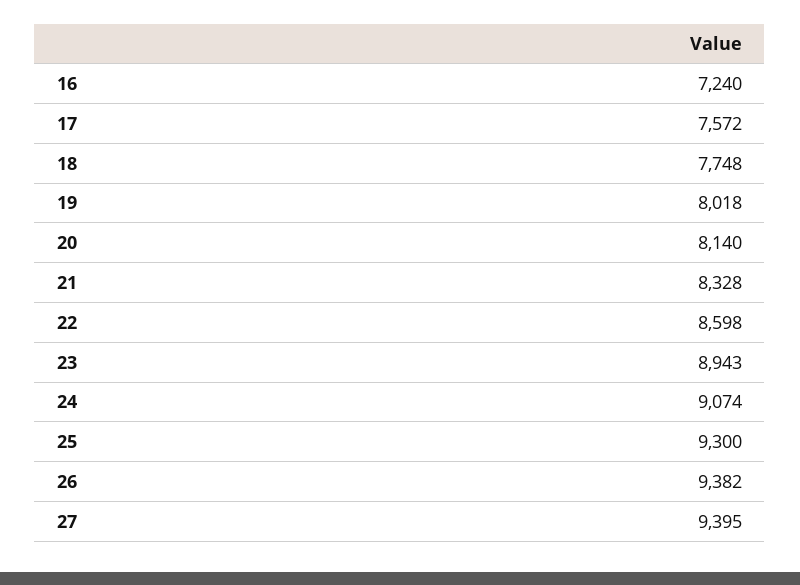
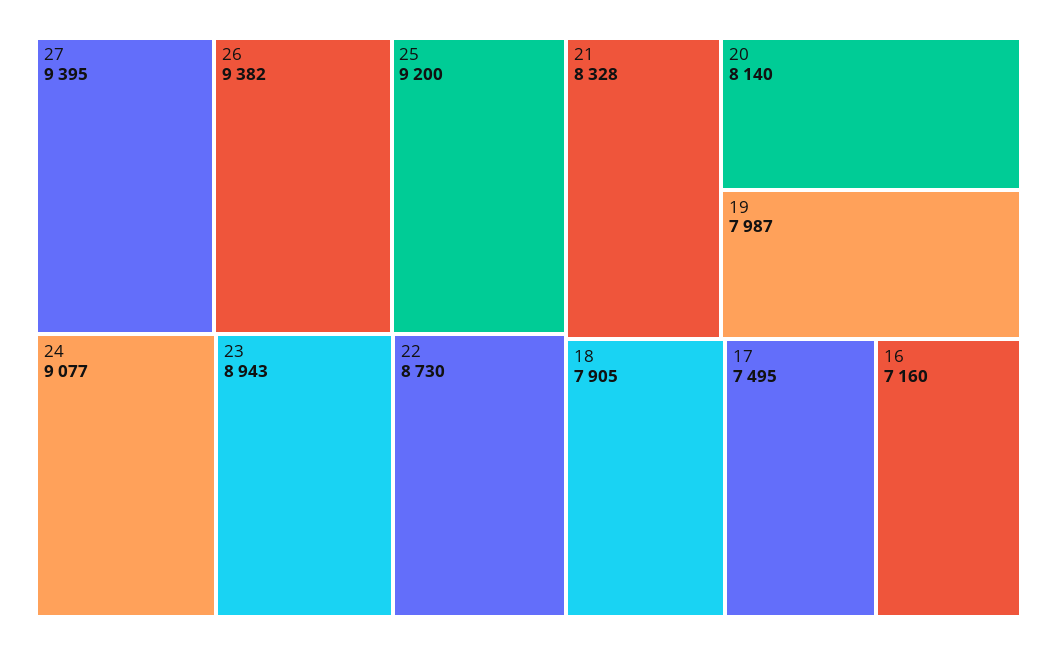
  {
-   "16": 7240,
+   "16": 7160,
-   "17": 7572,
+   "17": 7495,
-   "18": 7748,
+   "18": 7905,
-   "19": 8018,
+   "19": 7987,
    "20": 8140,
    "21": 8328,
-   "22": 8598,
+   "22": 8730,
    "23": 8943,
-   "24": 9074,
+   "24": 9077,
-   "25": 9300,
+   "25": 9200,
    "26": 9382,
    "27": 9395
  }

